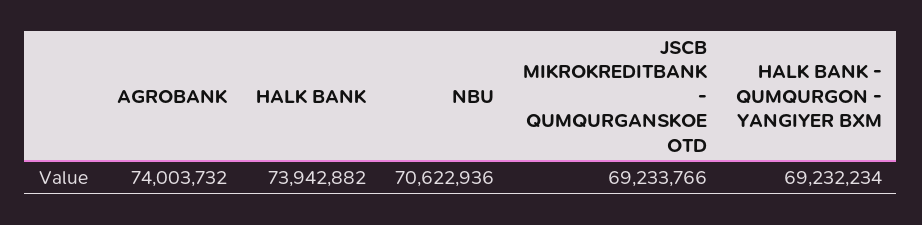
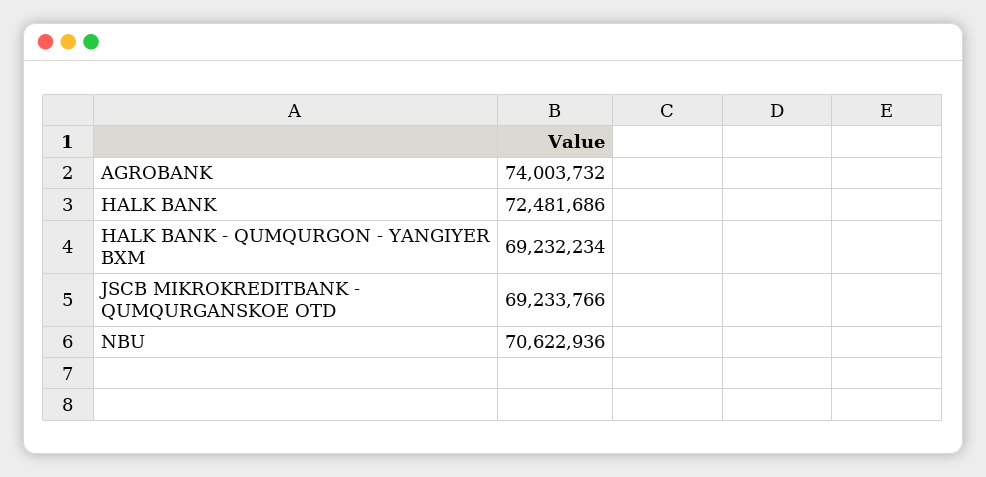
  {
    "AGROBANK": 74003732,
-   "HALK BANK": 73942882,
+   "HALK BANK": 72481686,
    "NBU": 70622936,
    "JSCB MIKROKREDITBANK - QUMQURGANSKOE OTD": 69233766,
    "HALK BANK - QUMQURGON - YANGIYER BXM": 69232234
  }

